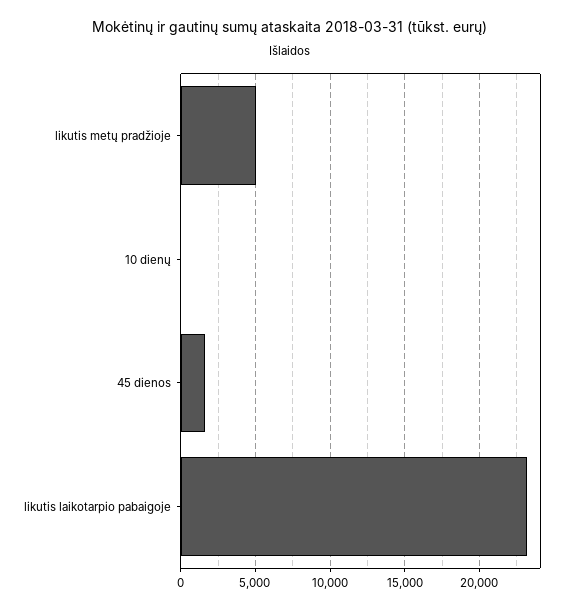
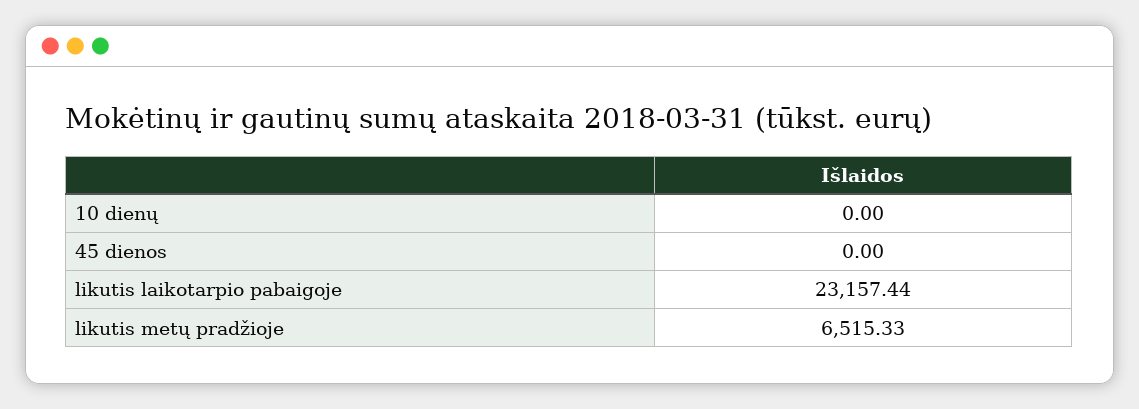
  {
-   "likutis metų pradžioje": 5000,
+   "likutis metų pradžioje": 6515.33,
    "10 dienų": 0,
-   "45 dienos": 1500,
+   "45 dienos": 0,
    "likutis laikotarpio pabaigoje": 23157.44
  }

